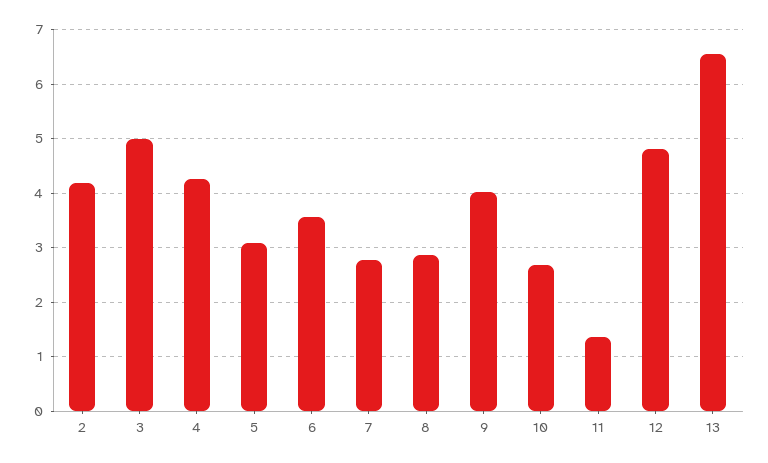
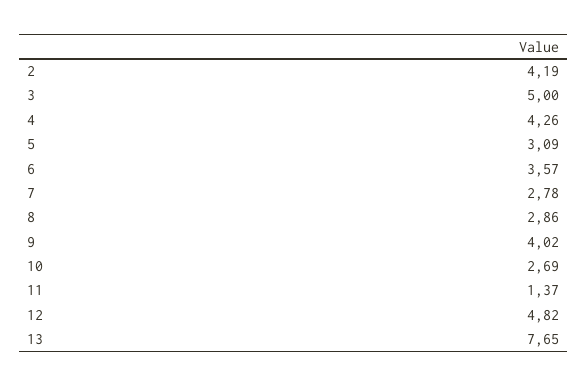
  {
    "2": 4.19,
    "3": 5,
    "4": 4.26,
    "5": 3.09,
    "6": 3.57,
    "7": 2.78,
    "8": 2.86,
    "9": 4.02,
    "10": 2.69,
    "11": 1.37,
    "12": 4.82,
-   "13": 6.6
+   "13": 7.65
  }

